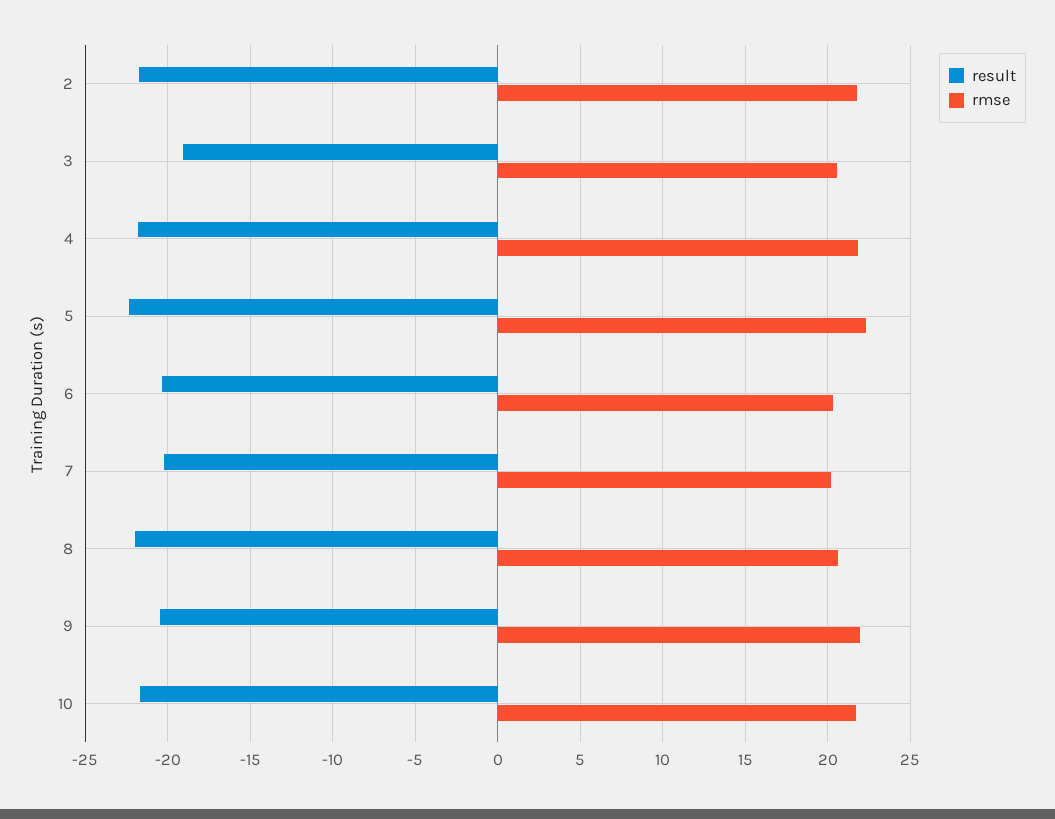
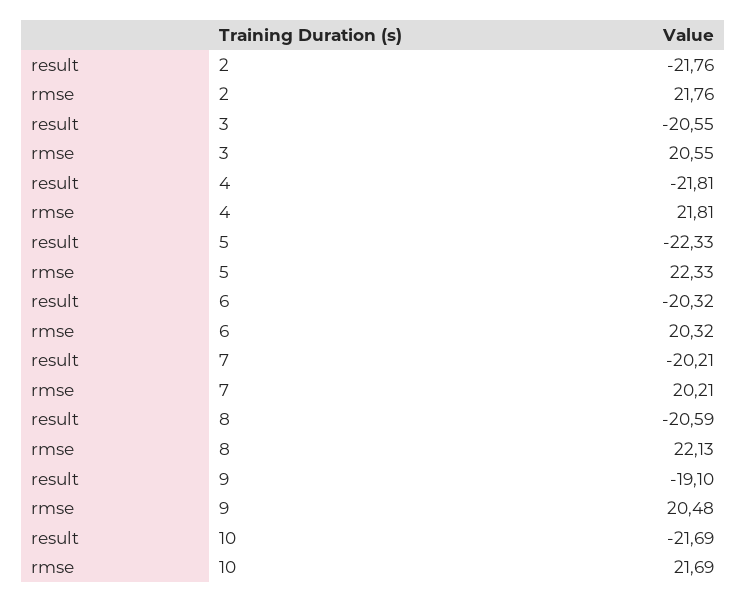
  {
    "result": {
      "2": -21.76,
-     "3": -19,
+     "3": -20.55,
      "4": -21.81,
      "5": -22.33,
      "6": -20.32,
      "7": -20.21,
-     "8": -22,
+     "8": -20.59,
-     "9": -20.5,
+     "9": -19.1,
      "10": -21.69
    },
    "rmse": {
      "2": 21.76,
      "3": 20.55,
      "4": 21.81,
      "5": 22.33,
      "6": 20.32,
      "7": 20.21,
-     "8": 20.5,
+     "8": 22.13,
-     "9": 22,
+     "9": 20.48,
      "10": 21.69
    }
  }

